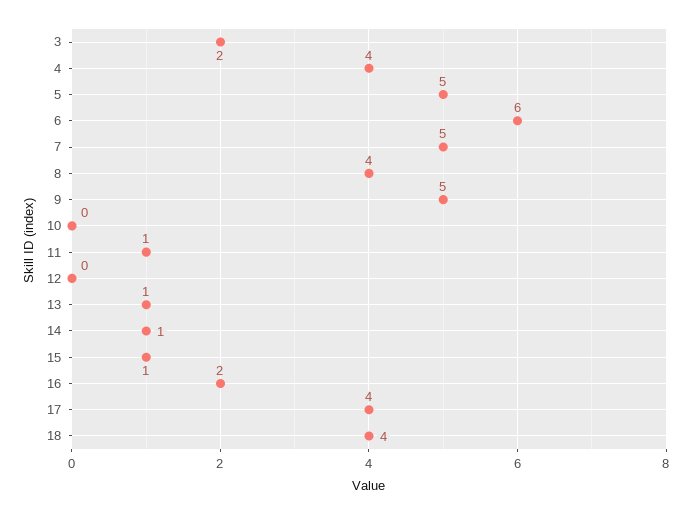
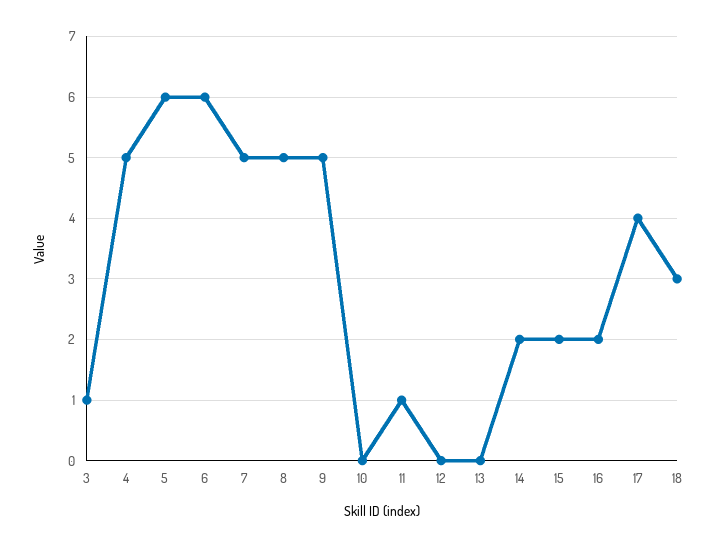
  {
-   "3": 2,
+   "3": 1,
-   "4": 4,
+   "4": 5,
-   "5": 5,
+   "5": 6,
    "6": 6,
    "7": 5,
-   "8": 4,
+   "8": 5,
    "9": 5,
    "10": 0,
    "11": 1,
    "12": 0,
-   "13": 1,
+   "13": 0,
-   "14": 1,
+   "14": 2,
-   "15": 1,
+   "15": 2,
    "16": 2,
    "17": 4,
-   "18": 4
+   "18": 3
  }

